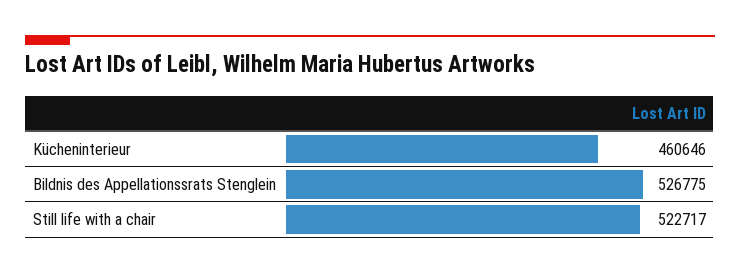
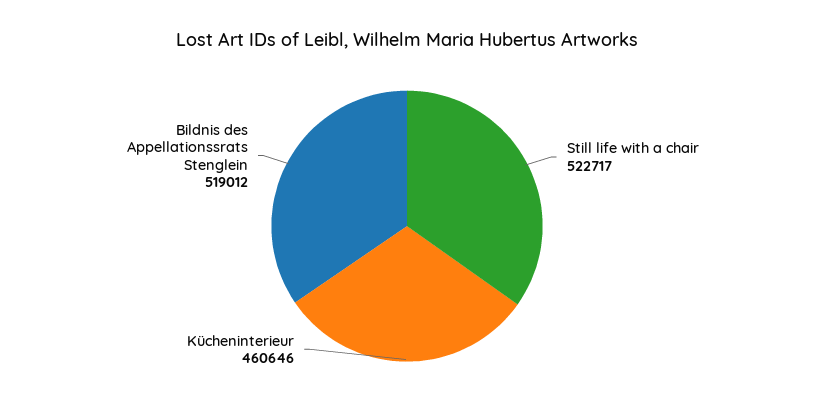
  {
    "Kücheninterieur": 460646,
-   "Bildnis des Appellationssrats Stenglein": 526775,
+   "Bildnis des Appellationssrats Stenglein": 519012,
    "Still life with a chair": 522717
  }

